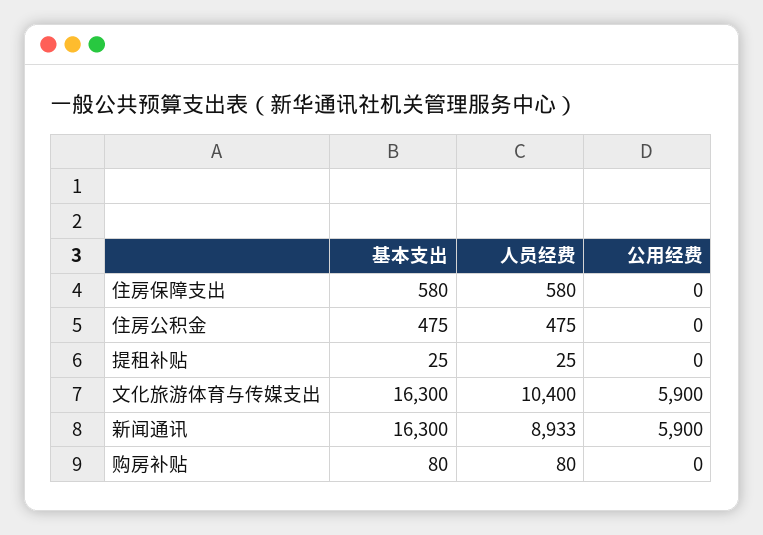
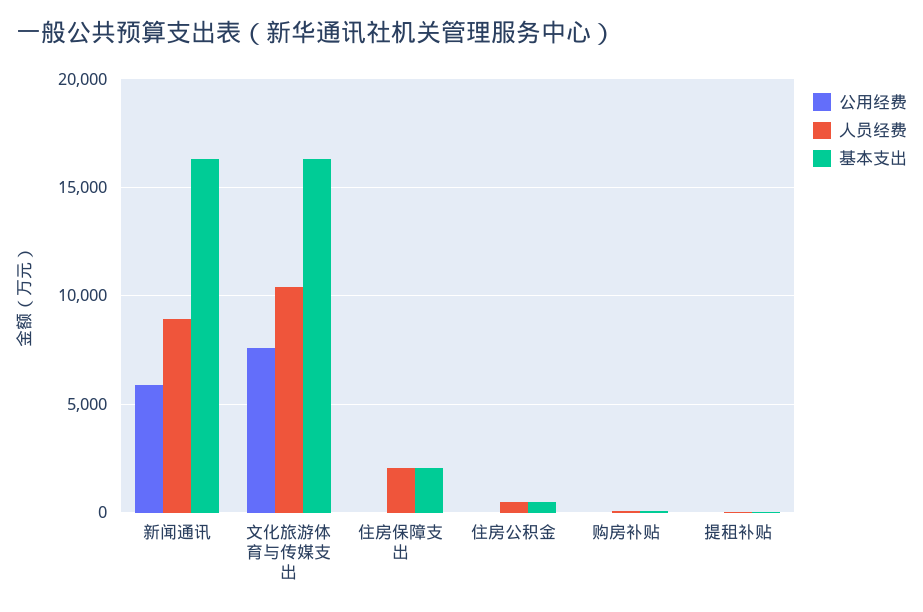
  {
    "基本支出": {
-     "住房保障支出": 580,
+     "住房保障支出": 2000,
      "住房公积金": 475,
      "提租补贴": 25,
      "文化旅游体育与传媒支出": 16300,
      "新闻通讯": 16300,
      "购房补贴": 80
    },
    "人员经费": {
-     "住房保障支出": 580,
+     "住房保障支出": 2000,
      "住房公积金": 475,
      "提租补贴": 25,
      "文化旅游体育与传媒支出": 10400,
      "新闻通讯": 8933,
      "购房补贴": 80
    },
    "公用经费": {
      "住房保障支出": 0,
      "住房公积金": 0,
      "提租补贴": 0,
-     "文化旅游体育与传媒支出": 5900,
+     "文化旅游体育与传媒支出": 7500,
      "新闻通讯": 5900,
      "购房补贴": 0
    }
  }

